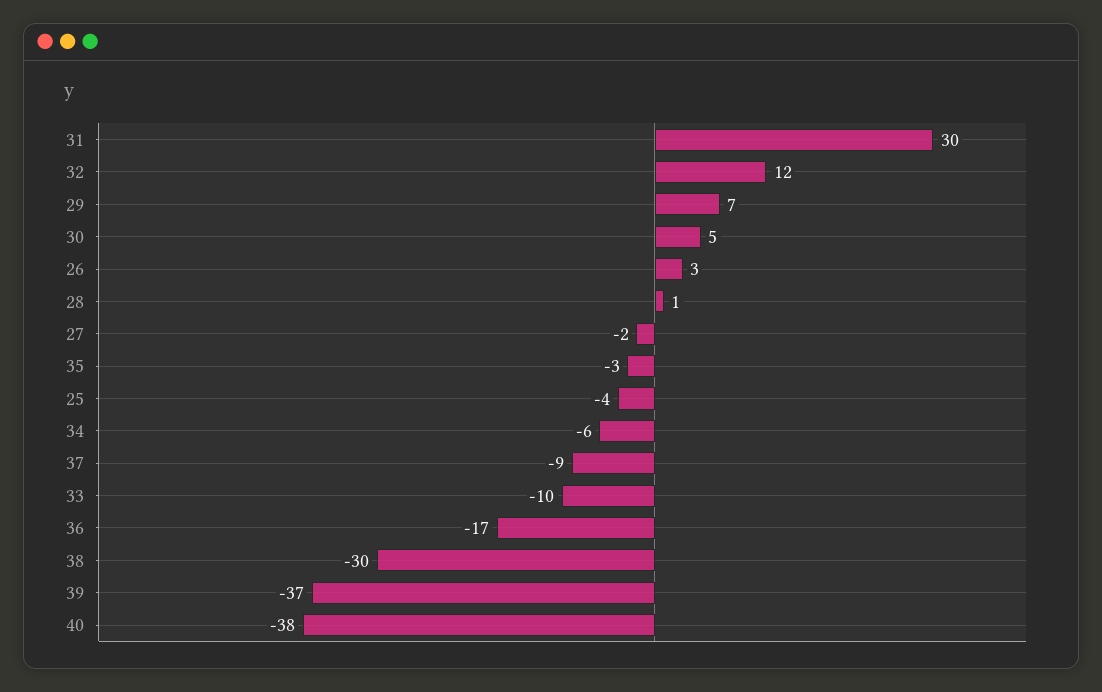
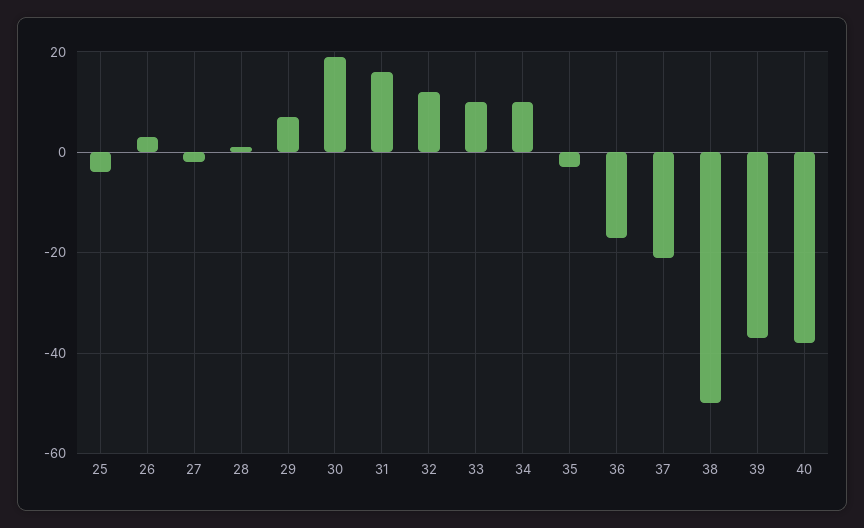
  {
-   "31": 30,
+   "31": 15,
    "32": 12,
    "29": 7,
-   "30": 5,
+   "30": 20,
    "26": 3,
    "28": 1,
    "27": -2,
    "35": -3,
    "25": -4,
-   "34": -6,
+   "34": 10,
-   "37": -9,
+   "37": -20,
-   "33": -10,
+   "33": 10,
    "36": -17,
-   "38": -30,
+   "38": -50,
    "39": -37,
    "40": -38
  }

